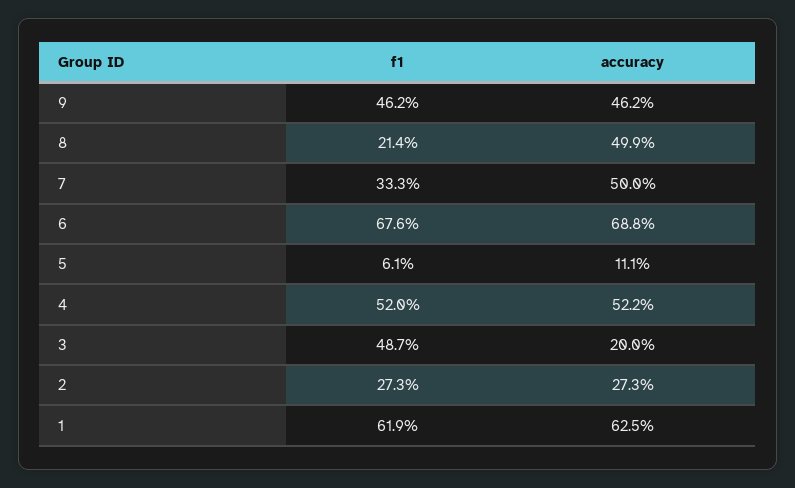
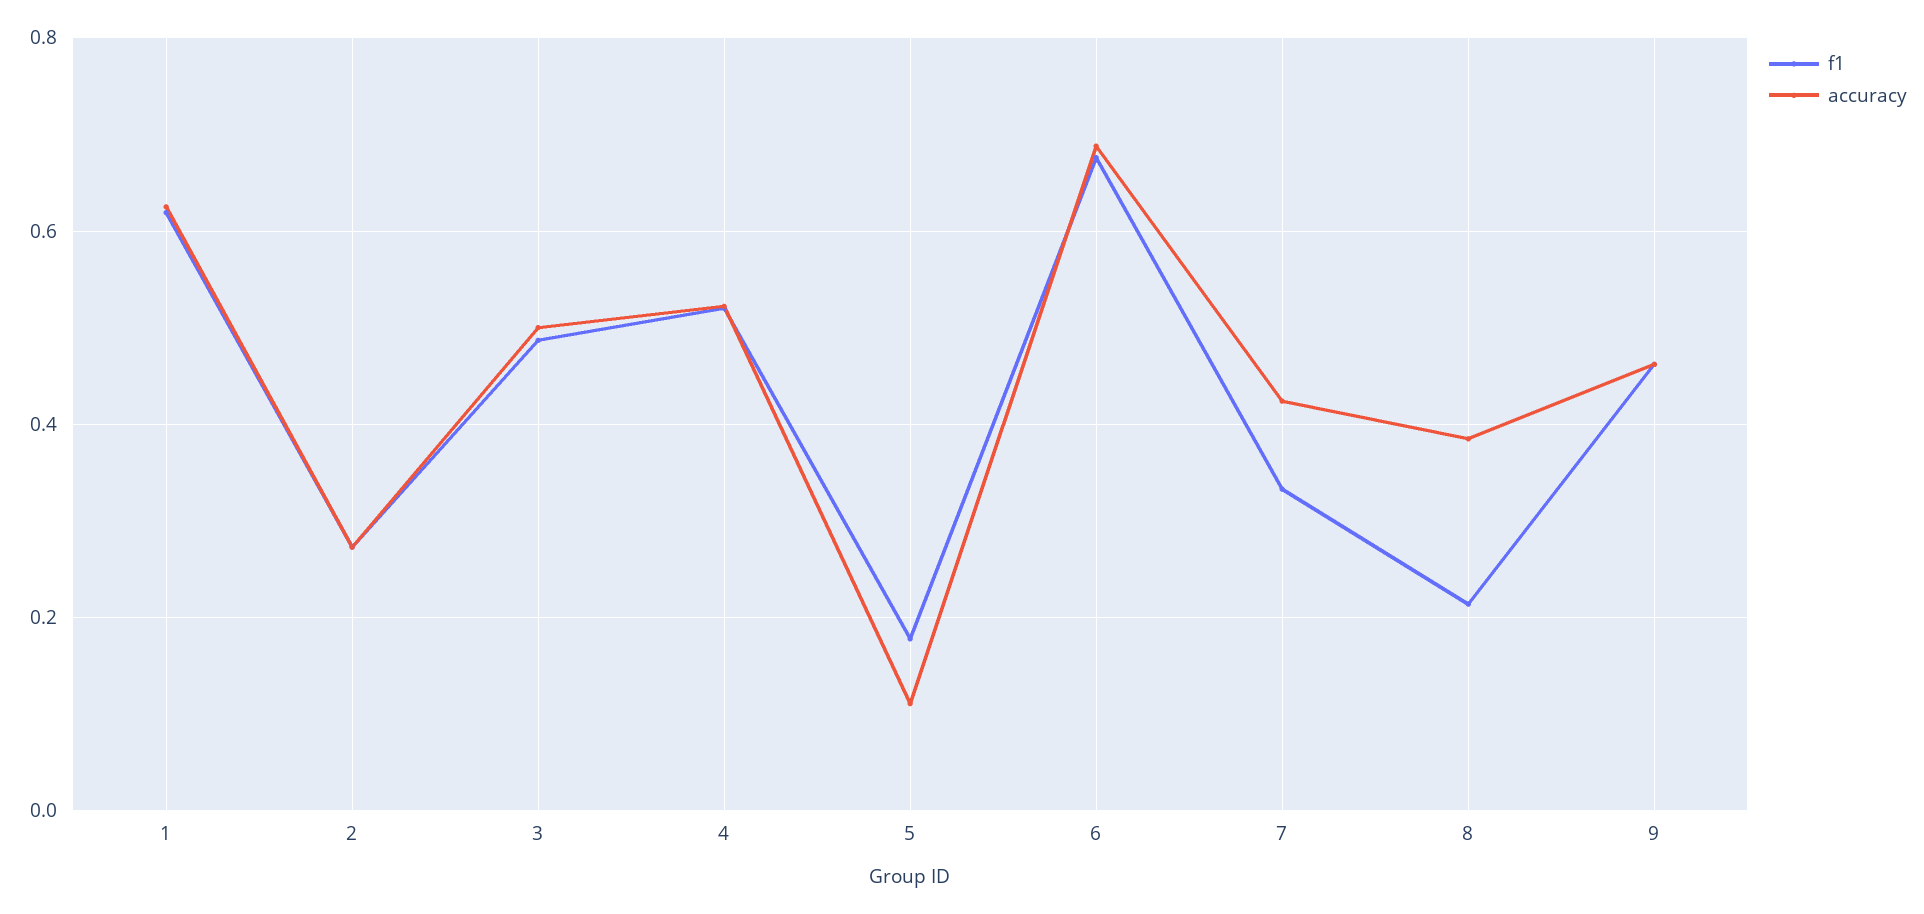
  {
    "f1": {
      "9": 0.462,
      "8": 0.214,
      "7": 0.333,
      "6": 0.676,
-     "5": 0.061,
+     "5": 0.18,
      "4": 0.52,
      "3": 0.487,
      "2": 0.273,
      "1": 0.619
    },
    "accuracy": {
      "9": 0.462,
-     "8": 0.499,
+     "8": 0.38,
-     "7": 0.5,
+     "7": 0.42,
      "6": 0.688,
      "5": 0.111,
      "4": 0.522,
-     "3": 0.2,
+     "3": 0.5,
      "2": 0.273,
      "1": 0.625
    }
  }

